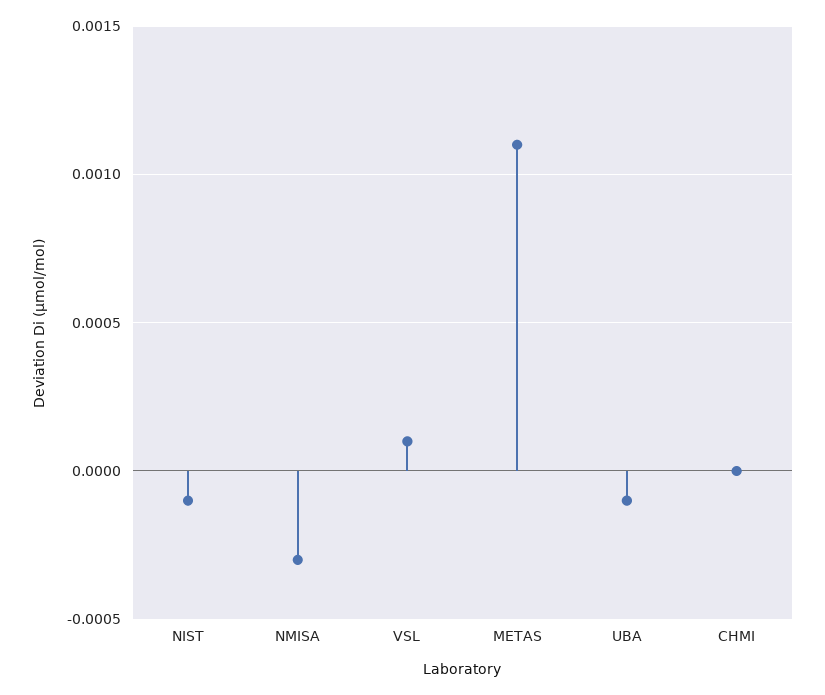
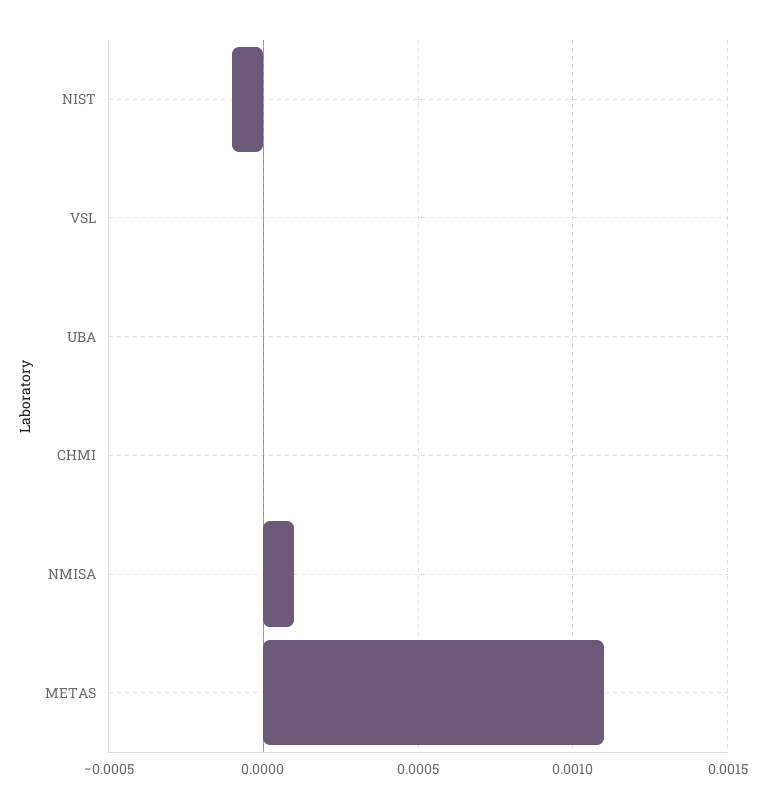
  {
    "NIST": -0.0001,
-   "NMISA": -0.0003,
+   "NMISA": 0.0001,
-   "VSL": 0.0001,
+   "VSL": 0,
    "METAS": 0.0011,
-   "UBA": -0.0001,
+   "UBA": 0,
    "CHMI": 0
  }

